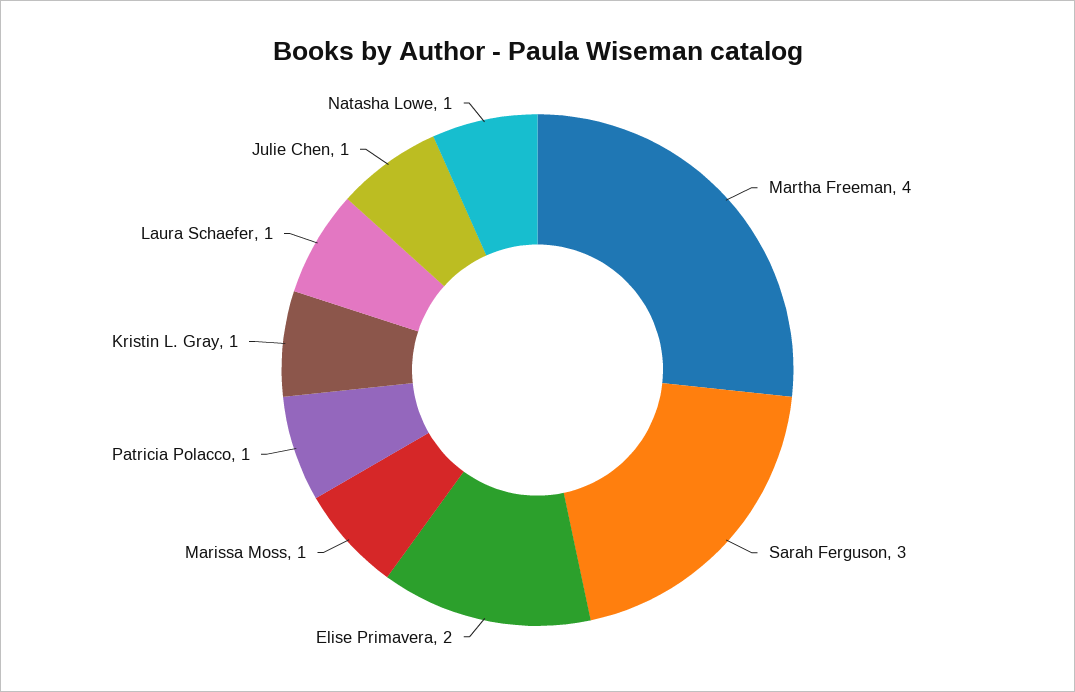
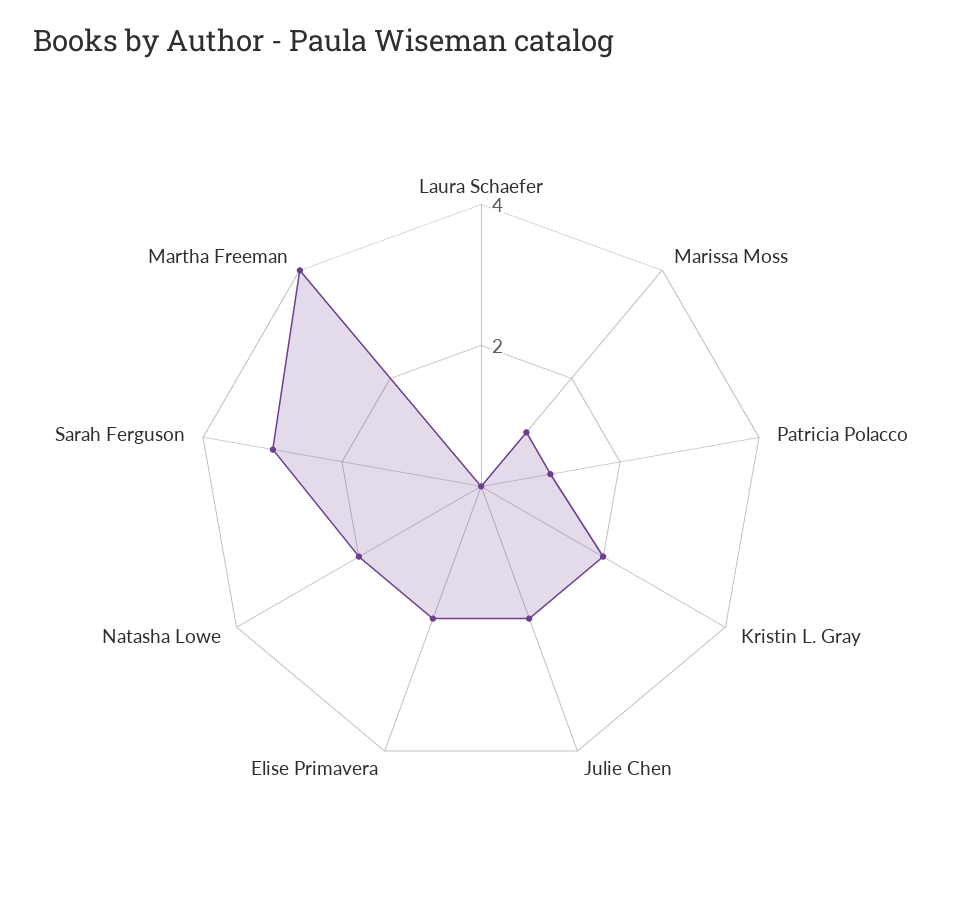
  {
    "Martha Freeman": 4,
    "Sarah Ferguson": 3,
    "Elise Primavera": 2,
    "Marissa Moss": 1,
    "Patricia Polacco": 1,
-   "Kristin L. Gray": 1,
+   "Kristin L. Gray": 2,
-   "Laura Schaefer": 1,
+   "Laura Schaefer": 0,
-   "Julie Chen": 1,
+   "Julie Chen": 2,
-   "Natasha Lowe": 1
+   "Natasha Lowe": 2
  }

